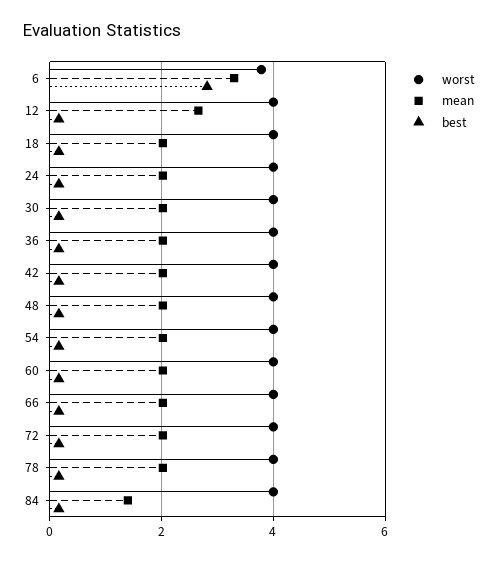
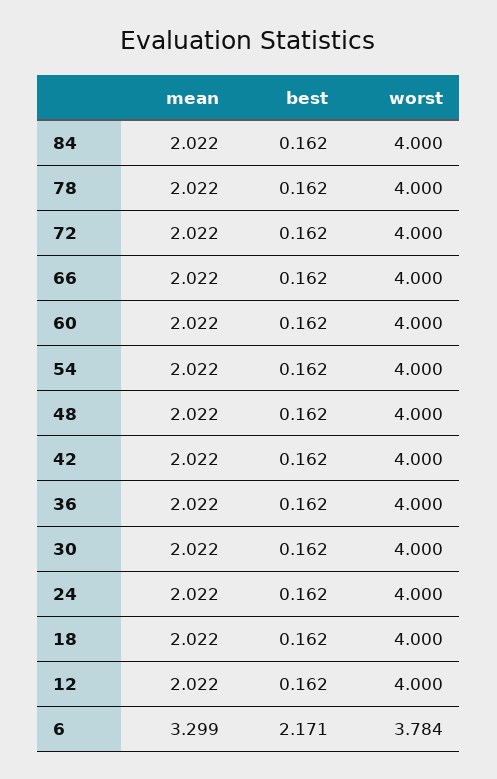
  {
    "worst": {
      "6": 3.784,
      "12": 4,
      "18": 4,
      "24": 4,
      "30": 4,
      "36": 4,
      "42": 4,
      "48": 4,
      "54": 4,
      "60": 4,
      "66": 4,
      "72": 4,
      "78": 4,
      "84": 4
    },
    "mean": {
      "6": 3.299,
-     "12": 2.6,
+     "12": 2.022,
      "18": 2.022,
      "24": 2.022,
      "30": 2.022,
      "36": 2.022,
      "42": 2.022,
      "48": 2.022,
      "54": 2.022,
      "60": 2.022,
      "66": 2.022,
      "72": 2.022,
      "78": 2.022,
-     "84": 1.4
+     "84": 2.022
    },
    "best": {
-     "6": 2.8,
+     "6": 2.171,
      "12": 0.162,
      "18": 0.162,
      "24": 0.162,
      "30": 0.162,
      "36": 0.162,
      "42": 0.162,
      "48": 0.162,
      "54": 0.162,
      "60": 0.162,
      "66": 0.162,
      "72": 0.162,
      "78": 0.162,
      "84": 0.162
    }
  }

